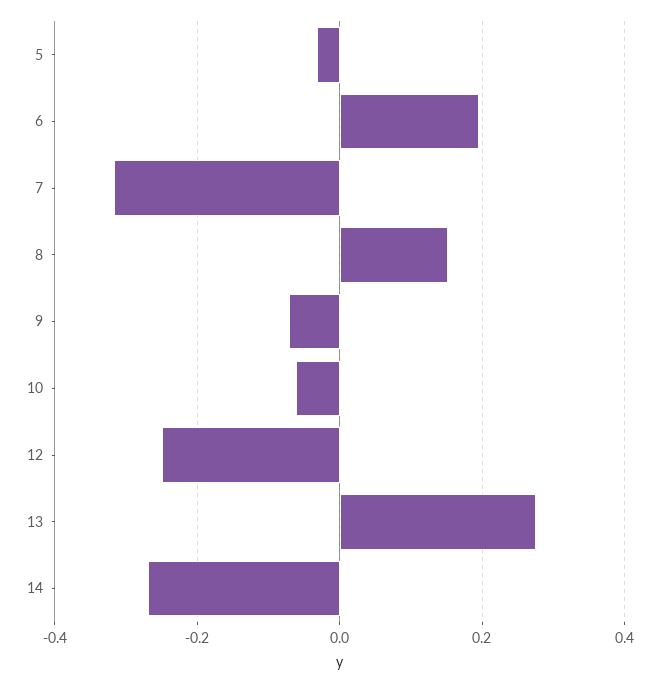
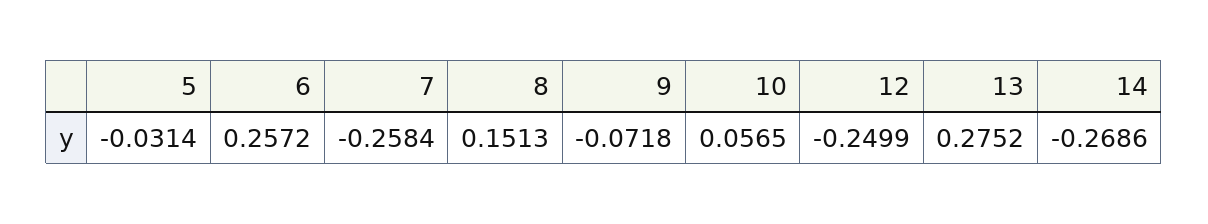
  {
    "5": -0.0314,
-   "6": 0.2,
+   "6": 0.2572,
-   "7": -0.32,
+   "7": -0.2584,
    "8": 0.1513,
    "9": -0.0718,
-   "10": -0.06,
+   "10": 0.0565,
    "12": -0.2499,
    "13": 0.2752,
    "14": -0.2686
  }

